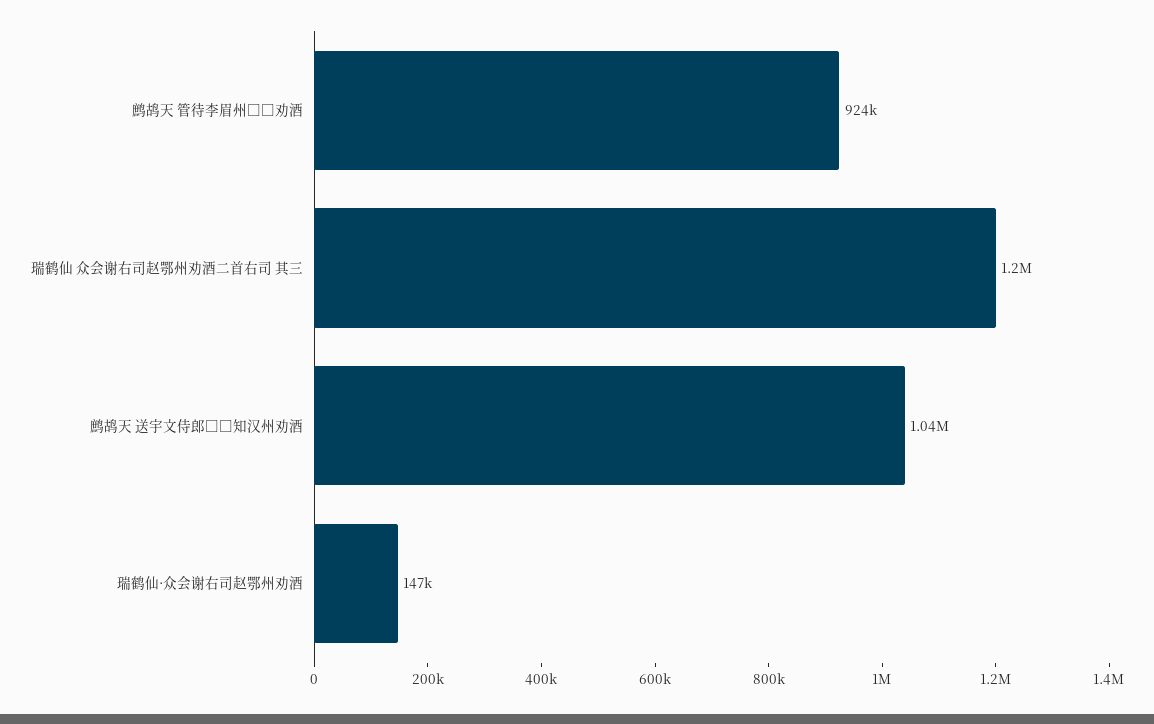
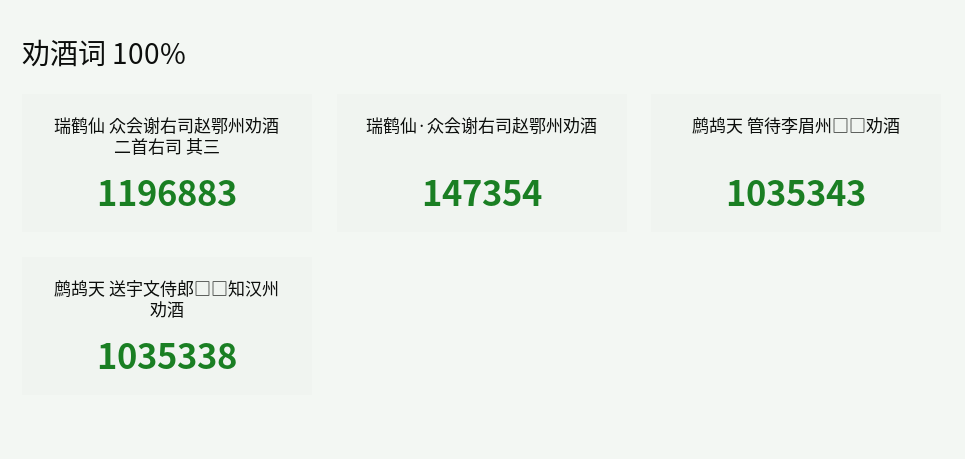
  {
-   "鹧鸪天 管待李眉州□□劝酒": 924000,
+   "鹧鸪天 管待李眉州□□劝酒": 1035343,
    "瑞鹤仙 众会谢右司赵鄂州劝酒二首右司 其三": 1196883,
    "鹧鸪天 送宇文侍郎□□知汉州劝酒": 1035338,
    "瑞鹤仙·众会谢右司赵鄂州劝酒": 147354
  }

